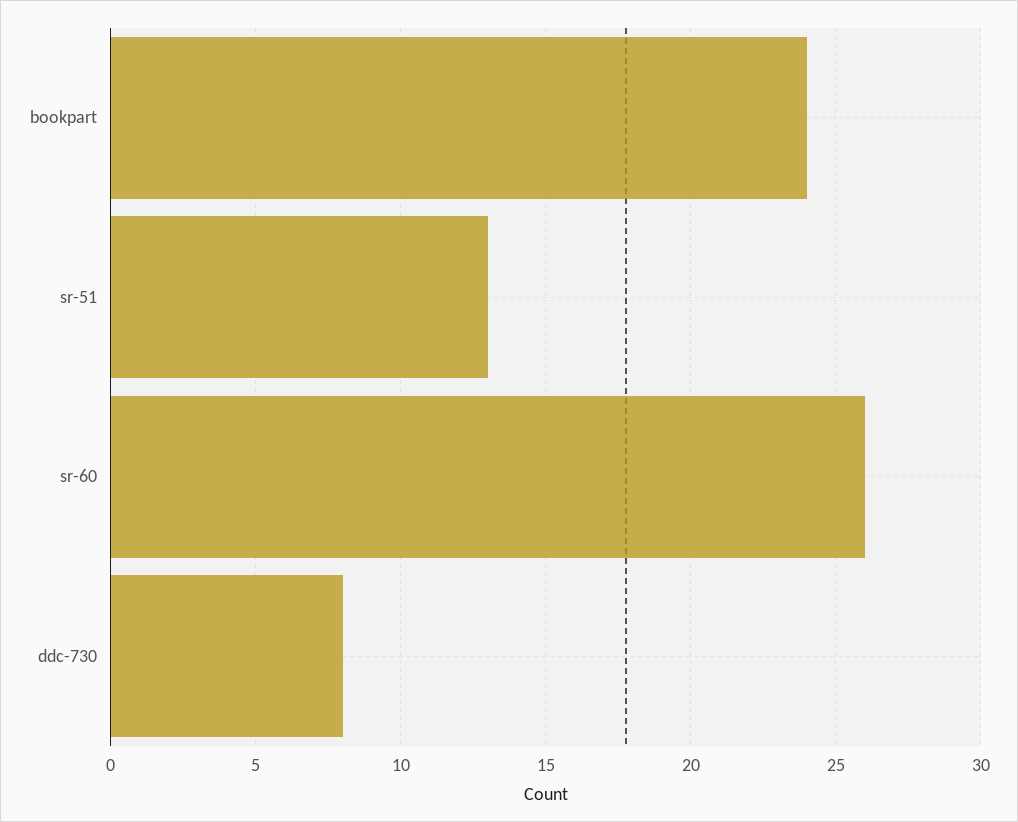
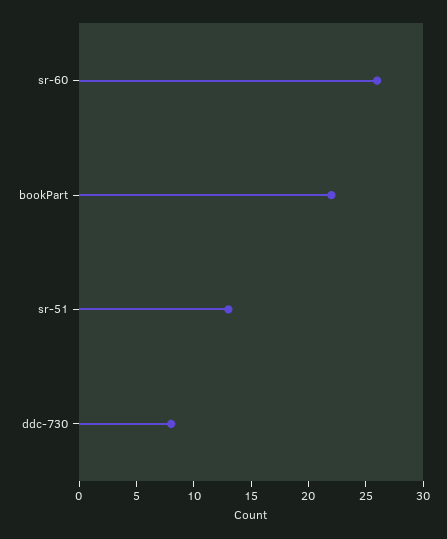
  {
-   "bookpart": 24,
+   "bookpart": 22,
    "sr-51": 13,
    "sr-60": 26,
    "ddc-730": 8
  }

